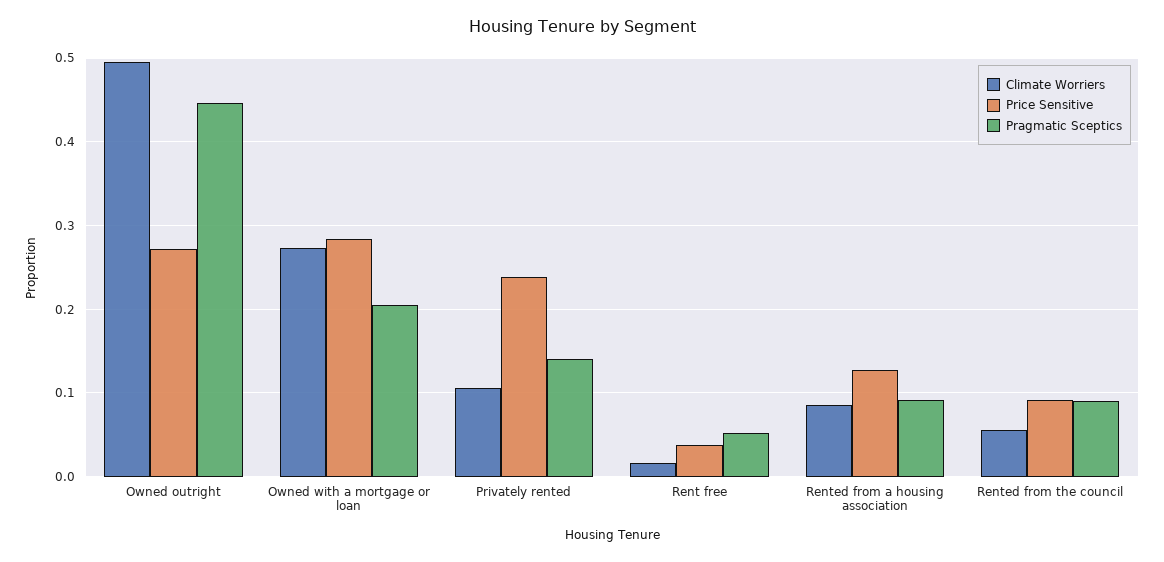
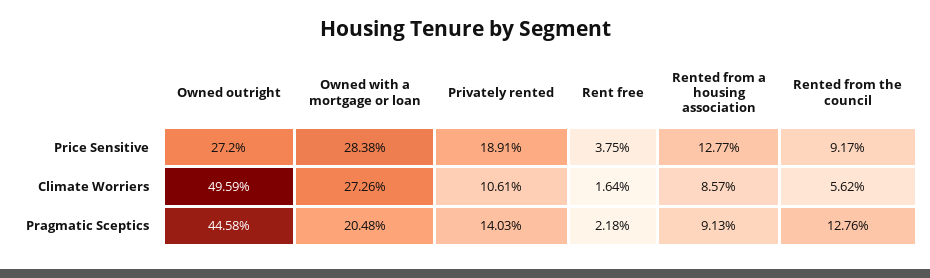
  {
    "Climate Worriers": {
      "Owned outright": 0.4959,
      "Owned with a mortgage or loan": 0.2726,
      "Privately rented": 0.1061,
      "Rent free": 0.0164,
      "Rented from a housing association": 0.0857,
      "Rented from the council": 0.0562
    },
    "Price Sensitive": {
      "Owned outright": 0.272,
      "Owned with a mortgage or loan": 0.2838,
-     "Privately rented": 0.24,
+     "Privately rented": 0.1891,
      "Rent free": 0.0375,
      "Rented from a housing association": 0.1277,
      "Rented from the council": 0.0917
    },
    "Pragmatic Sceptics": {
      "Owned outright": 0.4458,
      "Owned with a mortgage or loan": 0.2048,
      "Privately rented": 0.1403,
-     "Rent free": 0.05,
+     "Rent free": 0.0218,
      "Rented from a housing association": 0.0913,
-     "Rented from the council": 0.09
+     "Rented from the council": 0.1276
    }
  }

